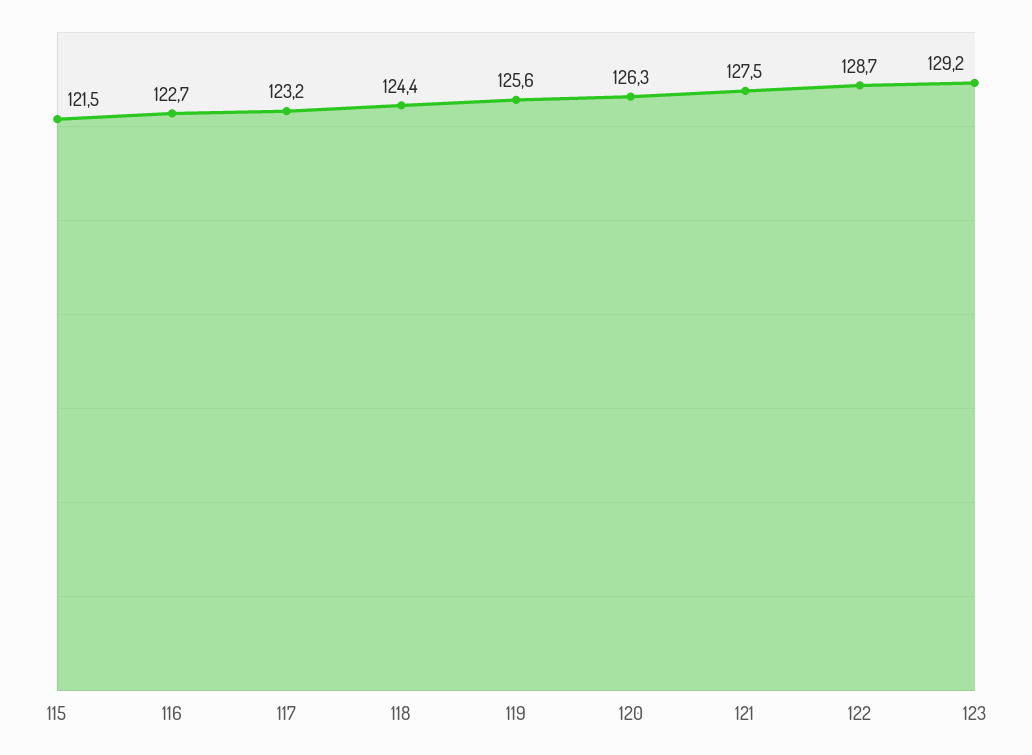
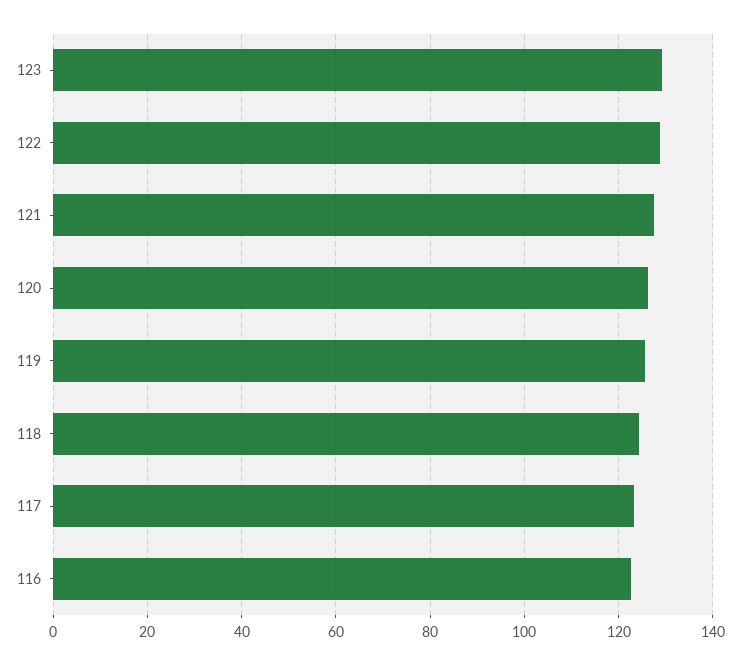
  {
-   "115": 121.5,
    "116": 122.7,
    "117": 123.2,
    "118": 124.4,
    "119": 125.6,
    "120": 126.3,
    "121": 127.5,
    "122": 128.7,
    "123": 129.2
  }

